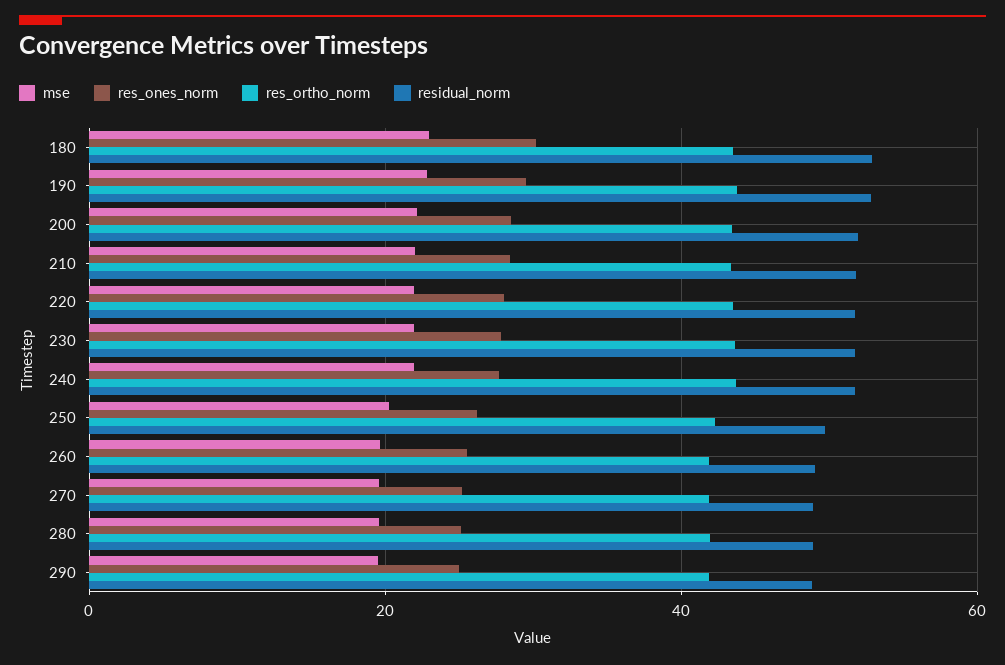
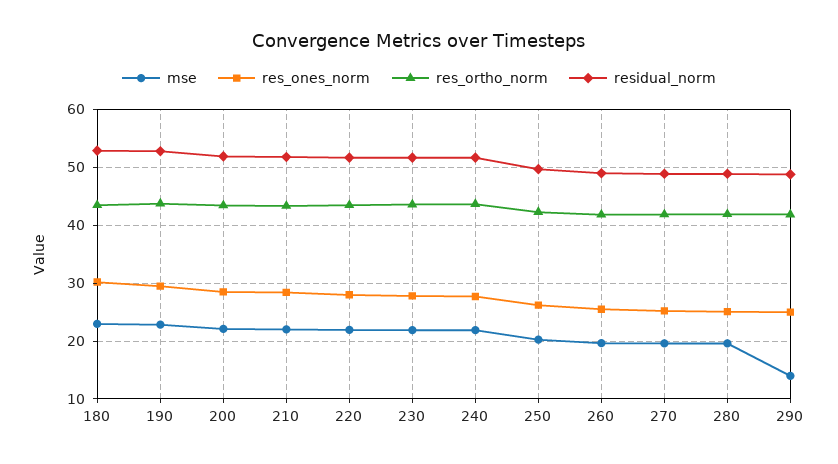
  {
    "mse": {
      "180": 22,
      "190": 22,
      "200": 22,
      "210": 22,
      "220": 22,
      "230": 22,
      "240": 22,
      "250": 20,
      "260": 20,
      "270": 20,
      "280": 20,
-     "290": 20
+     "290": 14
    },
    "res_ones_norm": {
      "180": 30,
      "190": 30,
      "200": 28,
      "210": 28,
      "220": 28,
      "230": 28,
      "240": 28,
      "250": 26,
      "260": 26,
      "270": 26,
      "280": 26,
      "290": 26
    },
    "res_ortho_norm": {
      "180": 44,
      "190": 44,
      "200": 44,
      "210": 44,
      "220": 44,
      "230": 44,
      "240": 44,
      "250": 42,
      "260": 42,
      "270": 42,
      "280": 42,
      "290": 42
    },
    "residual_norm": {
      "180": 52,
      "190": 52,
      "200": 52,
      "210": 52,
      "220": 52,
      "230": 52,
      "240": 52,
      "250": 50,
      "260": 50,
      "270": 48,
      "280": 48,
      "290": 48
    }
  }

